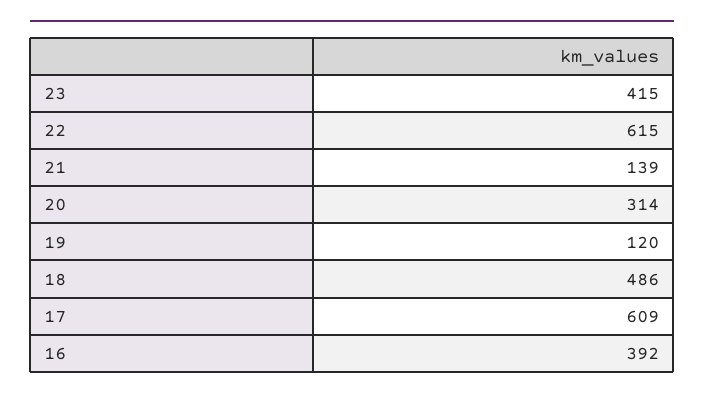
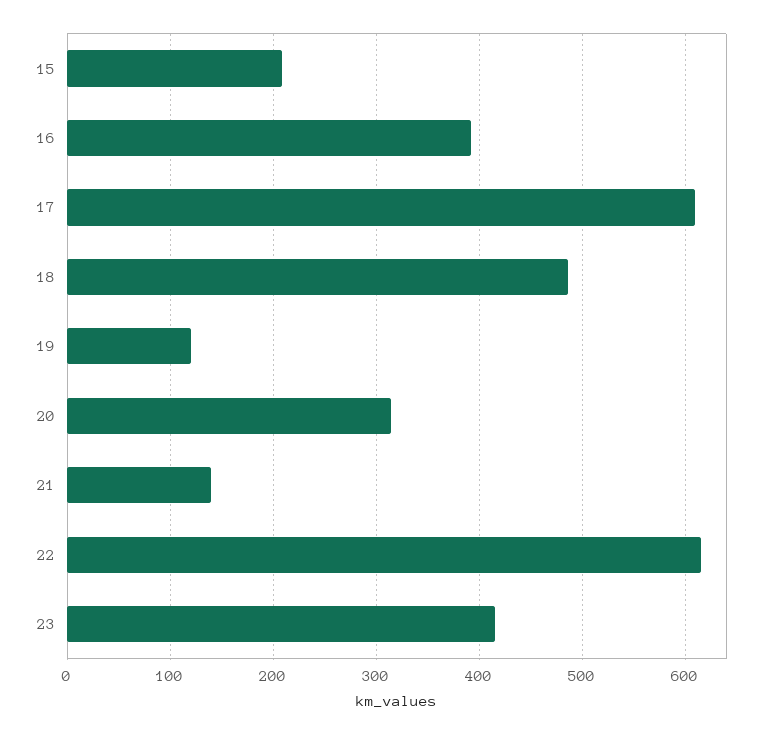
  {
    "23": 415,
    "22": 615,
    "21": 139,
    "20": 314,
    "19": 120,
    "18": 486,
    "17": 609,
-   "16": 392
+   "16": 392,
+   "15": 210
  }

